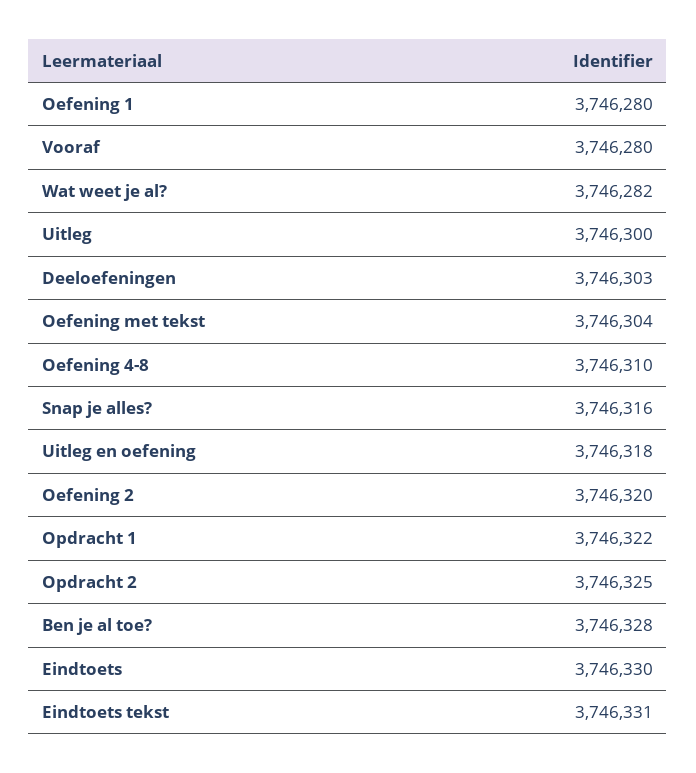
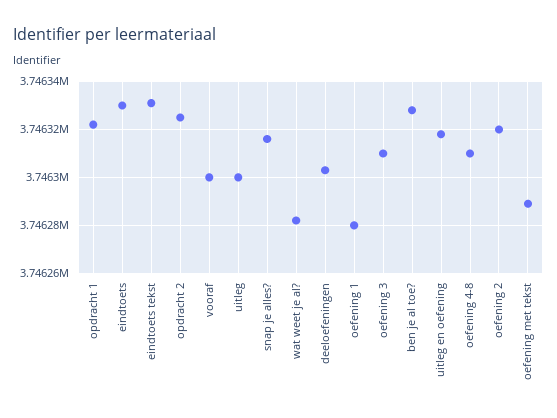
  {
    "Oefening 1": 3746280,
-   "Vooraf": 3746280,
+   "Vooraf": 3746300,
    "Wat weet je al?": 3746282,
    "Uitleg": 3746300,
    "Deeloefeningen": 3746303,
-   "Oefening met tekst": 3746304,
+   "Oefening met tekst": 3746290,
    "Oefening 4-8": 3746310,
    "Snap je alles?": 3746316,
    "Uitleg en oefening": 3746318,
    "Oefening 2": 3746320,
    "Opdracht 1": 3746322,
    "Opdracht 2": 3746325,
    "Ben je al toe?": 3746328,
    "Eindtoets": 3746330,
-   "Eindtoets tekst": 3746331
+   "Eindtoets tekst": 3746331,
+   "oefening 3": 3746310
  }

